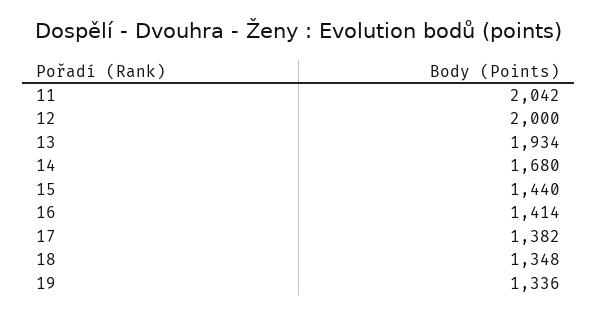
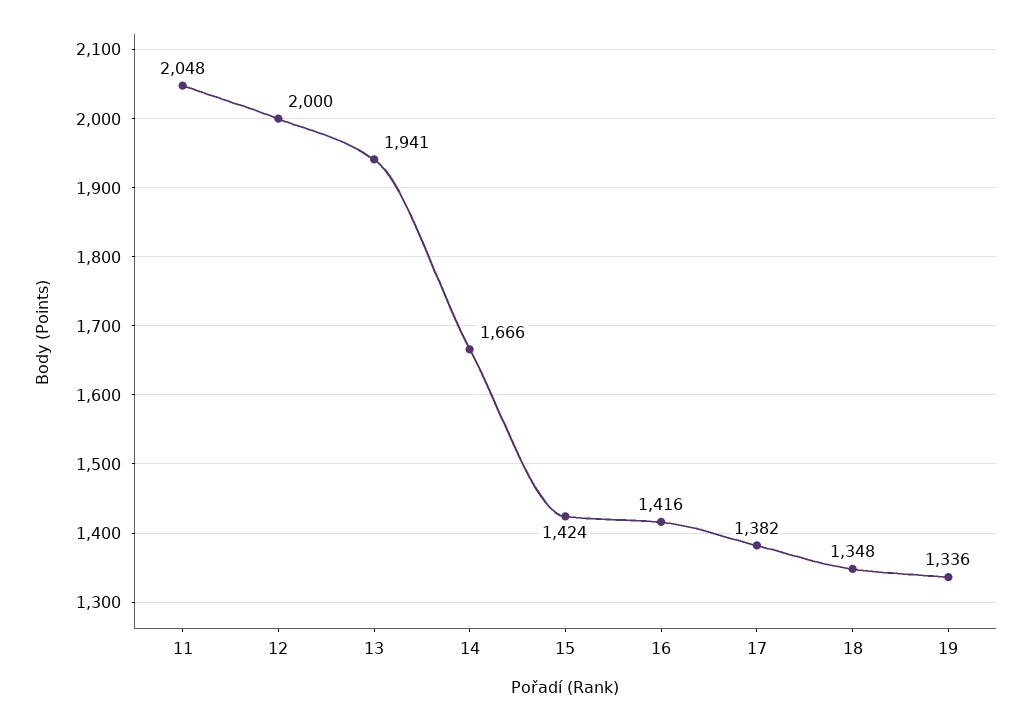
  {
-   "11": 2042,
+   "11": 2048,
    "12": 2000,
-   "13": 1934,
+   "13": 1941,
-   "14": 1680,
+   "14": 1666,
-   "15": 1440,
+   "15": 1424,
-   "16": 1414,
+   "16": 1416,
    "17": 1382,
    "18": 1348,
    "19": 1336
  }

